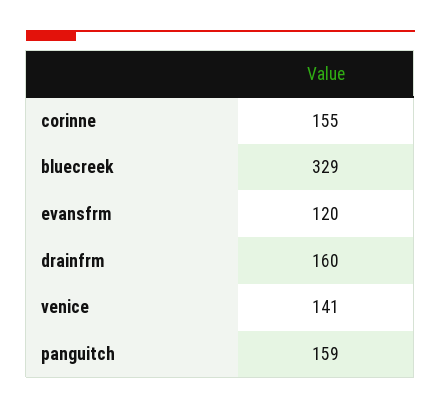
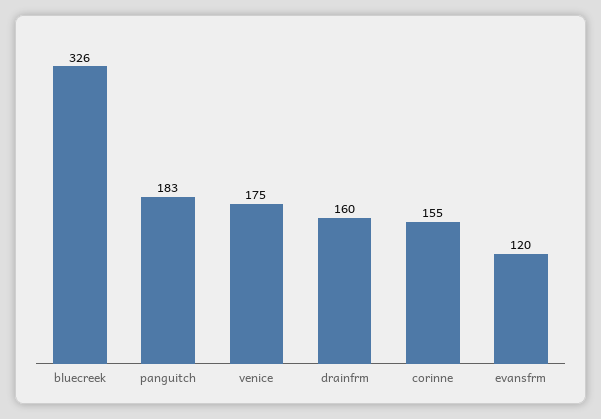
  {
    "corinne": 155,
-   "bluecreek": 329,
+   "bluecreek": 326,
    "evansfrm": 120,
    "drainfrm": 160,
-   "venice": 141,
+   "venice": 175,
-   "panguitch": 159
+   "panguitch": 183
  }

